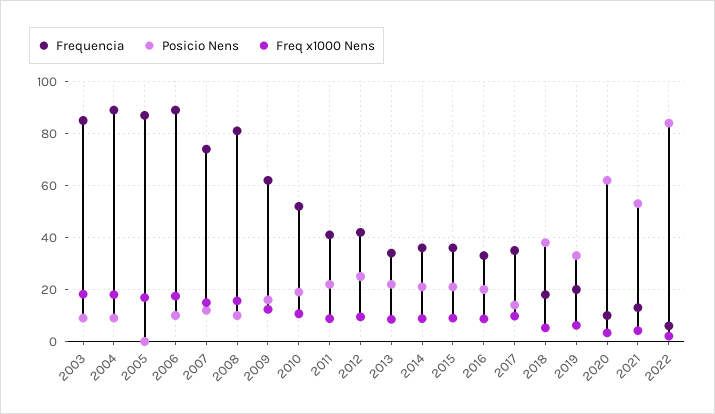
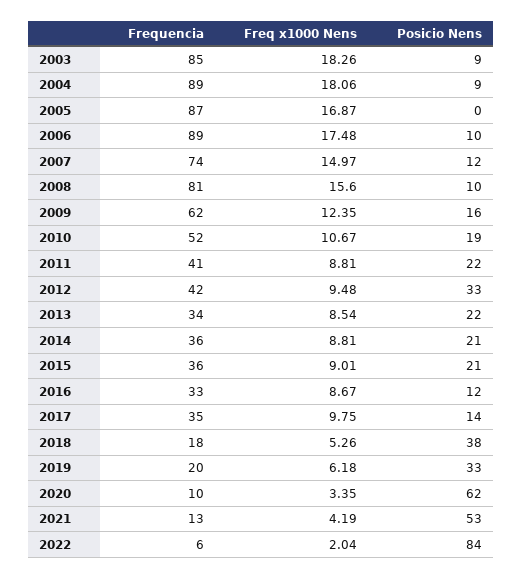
  {
    "Frequencia": {
      "2003": 85,
      "2004": 89,
      "2005": 87,
      "2006": 89,
      "2007": 74,
      "2008": 81,
      "2009": 62,
      "2010": 52,
      "2011": 41,
      "2012": 42,
      "2013": 34,
      "2014": 36,
      "2015": 36,
      "2016": 33,
      "2017": 35,
      "2018": 18,
      "2019": 20,
      "2020": 10,
      "2021": 13,
      "2022": 6
    },
    "Posicio Nens": {
      "2003": 9,
      "2004": 9,
      "2005": 0,
      "2006": 10,
      "2007": 12,
      "2008": 10,
      "2009": 16,
      "2010": 19,
      "2011": 22,
-     "2012": 25,
+     "2012": 33,
      "2013": 22,
      "2014": 21,
      "2015": 21,
-     "2016": 20,
+     "2016": 12,
      "2017": 14,
      "2018": 38,
      "2019": 33,
      "2020": 62,
      "2021": 53,
      "2022": 84
    },
    "Freq x1000 Nens": {
      "2003": 18.26,
      "2004": 18.06,
      "2005": 16.87,
      "2006": 17.48,
      "2007": 14.97,
      "2008": 15.6,
      "2009": 12.35,
      "2010": 10.67,
      "2011": 8.81,
      "2012": 9.48,
      "2013": 8.54,
      "2014": 8.81,
      "2015": 9.01,
      "2016": 8.67,
      "2017": 9.75,
      "2018": 5.26,
      "2019": 6.18,
      "2020": 3.35,
      "2021": 4.19,
      "2022": 2.04
    }
  }

